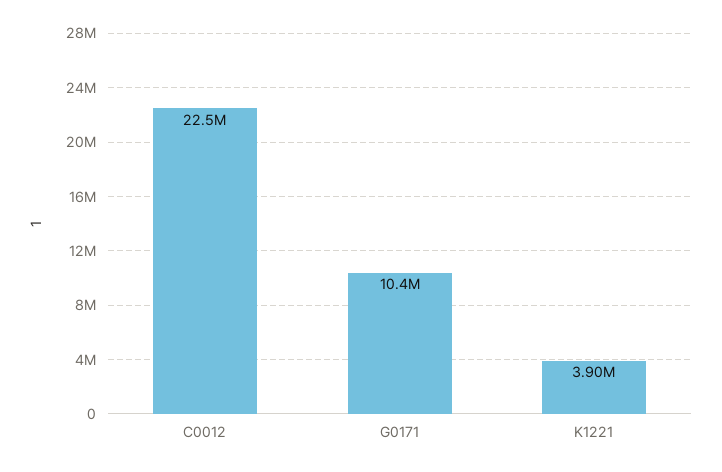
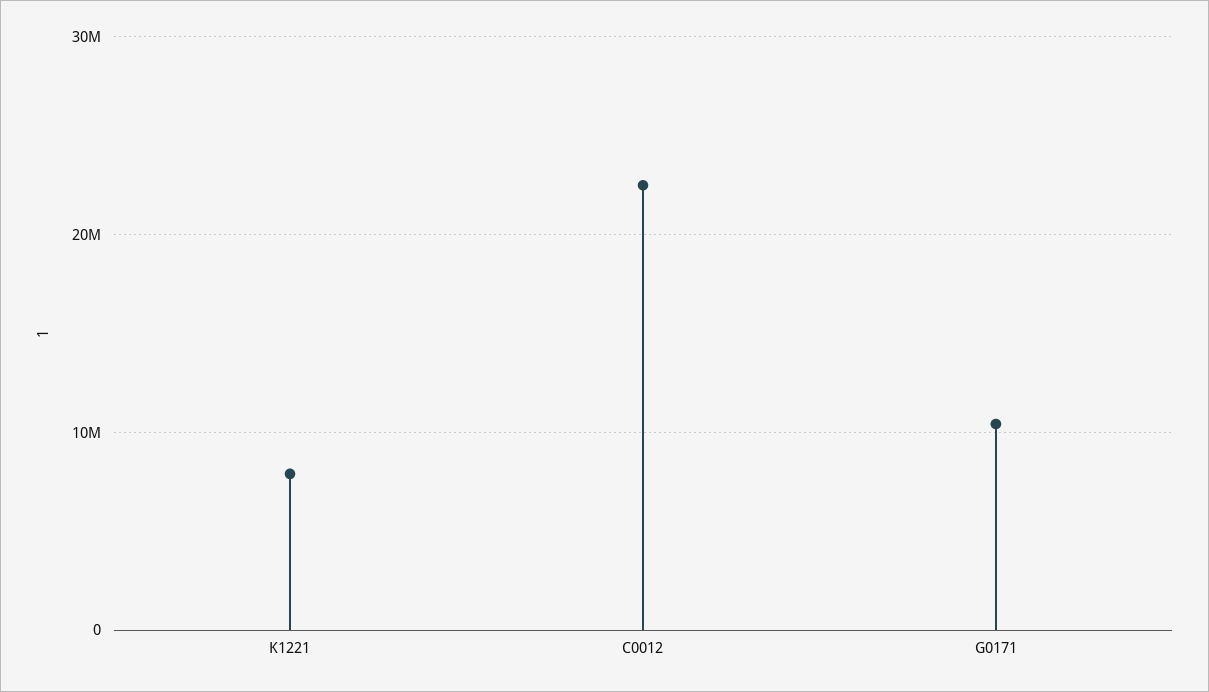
  {
    "C0012": 22500000,
    "G0171": 10400000,
-   "K1221": 3900000
+   "K1221": 8000000
  }

